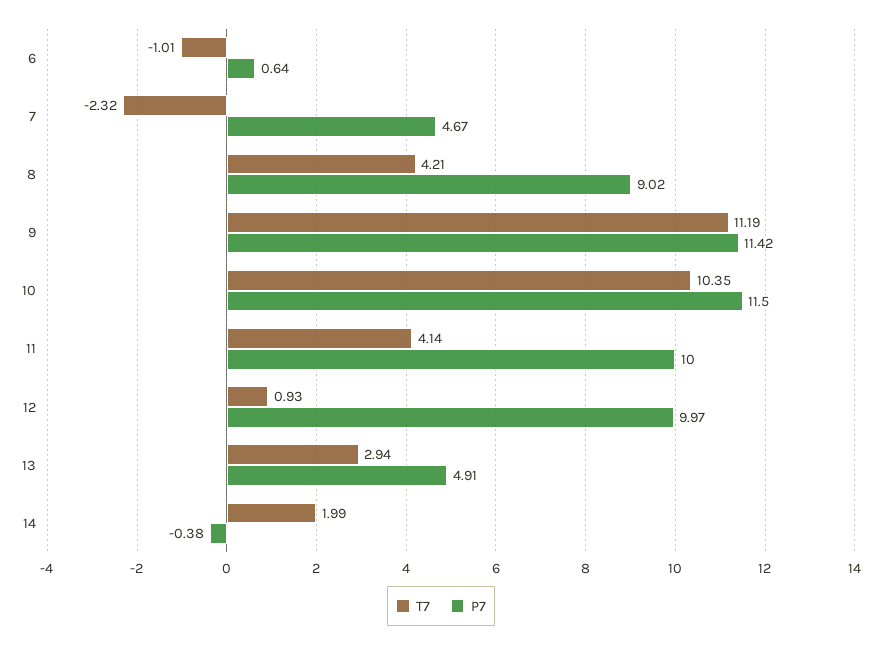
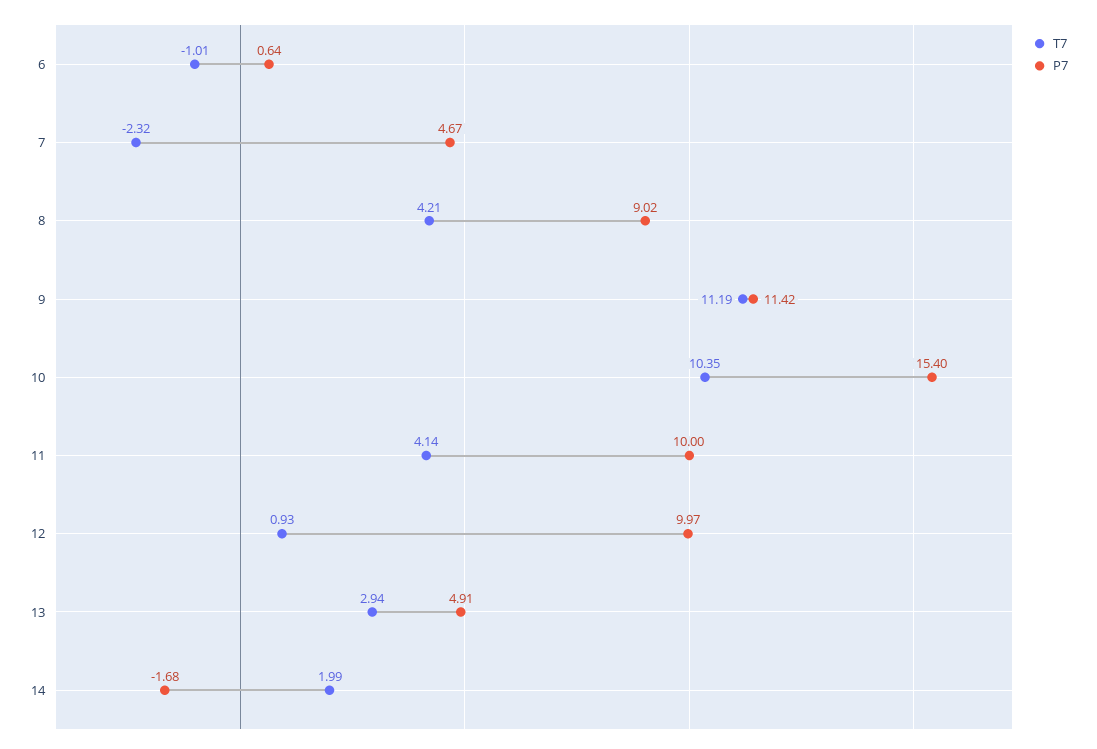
  {
    "T7": {
      "6": -1.01,
      "7": -2.32,
      "8": 4.21,
      "9": 11.19,
      "10": 10.35,
      "11": 4.14,
      "12": 0.93,
      "13": 2.94,
      "14": 1.99
    },
    "P7": {
      "6": 0.64,
      "7": 4.67,
      "8": 9.02,
      "9": 11.42,
-     "10": 11.5,
+     "10": 15.4,
      "11": 10,
      "12": 9.97,
      "13": 4.91,
-     "14": -0.38
+     "14": -1.68
    }
  }

